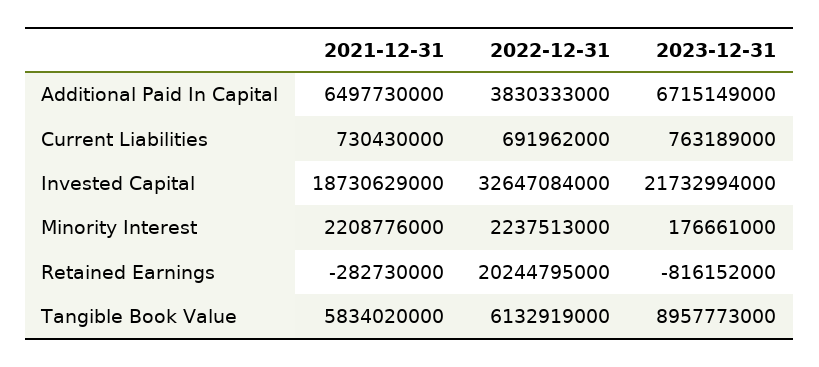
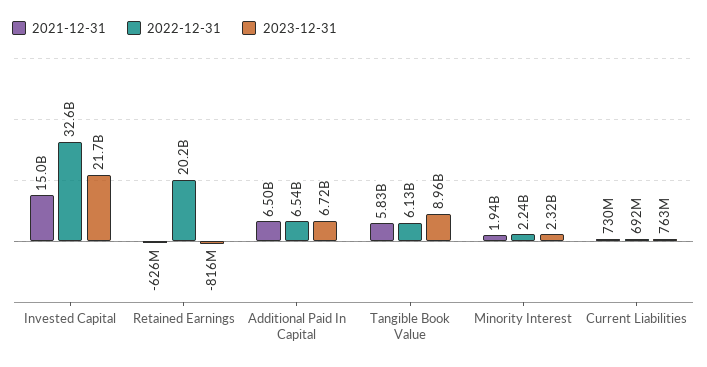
  {
    "2021-12-31": {
      "Additional Paid In Capital": 6497730000,
      "Current Liabilities": 730430000,
-     "Invested Capital": 18730629000,
+     "Invested Capital": 15000000000,
-     "Minority Interest": 2208776000,
+     "Minority Interest": 1940000000,
-     "Retained Earnings": -282730000,
+     "Retained Earnings": -626000000,
      "Tangible Book Value": 5834020000
    },
    "2022-12-31": {
-     "Additional Paid In Capital": 3830333000,
+     "Additional Paid In Capital": 6540000000,
      "Current Liabilities": 691962000,
      "Invested Capital": 32647084000,
      "Minority Interest": 2237513000,
      "Retained Earnings": 20244795000,
      "Tangible Book Value": 6132919000
    },
    "2023-12-31": {
      "Additional Paid In Capital": 6715149000,
      "Current Liabilities": 763189000,
      "Invested Capital": 21732994000,
-     "Minority Interest": 176661000,
+     "Minority Interest": 2320000000,
      "Retained Earnings": -816152000,
      "Tangible Book Value": 8957773000
    }
  }

